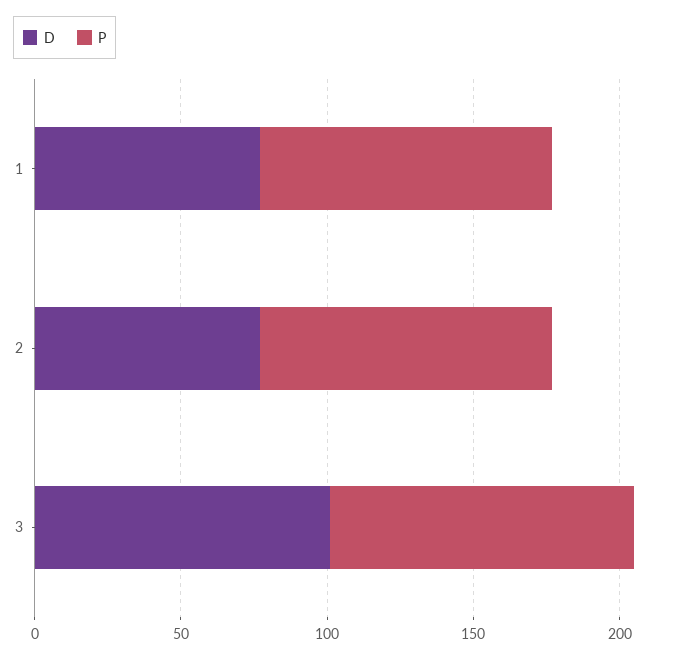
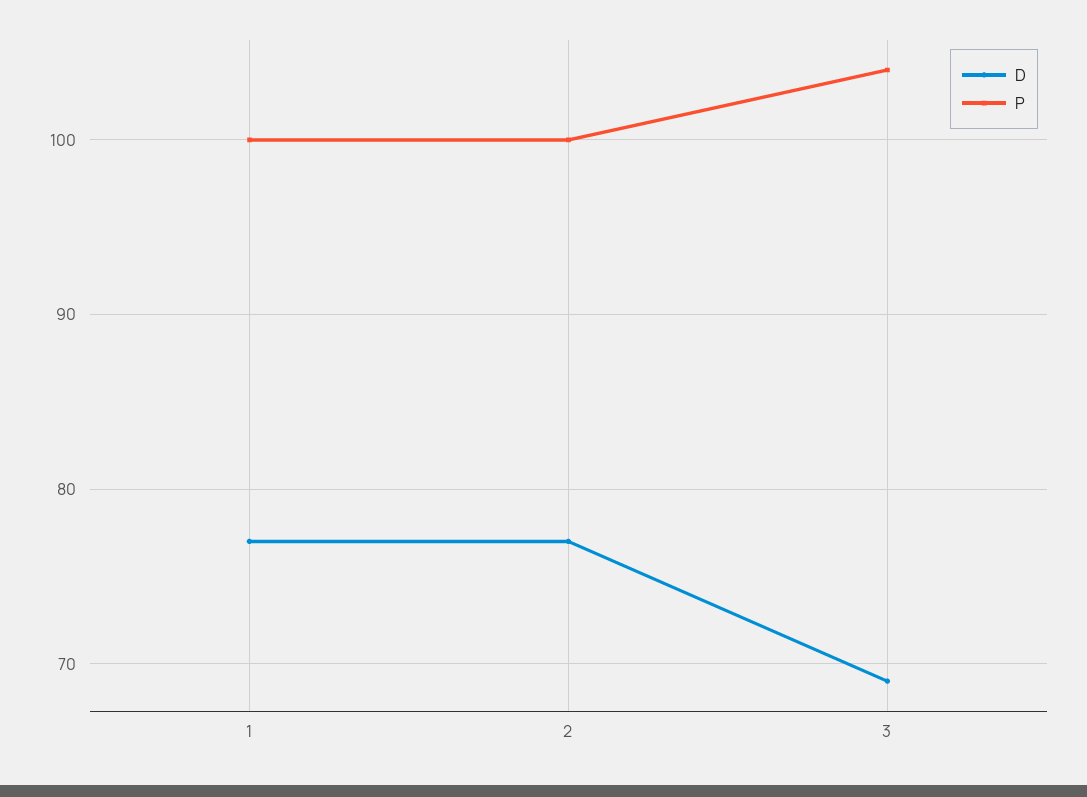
  {
    "D": {
      "1": 77,
      "2": 77,
-     "3": 100
+     "3": 69
    },
    "P": {
      "1": 100,
      "2": 100,
      "3": 104
    }
  }

